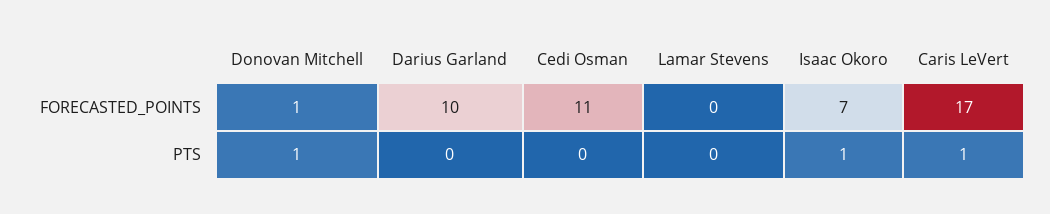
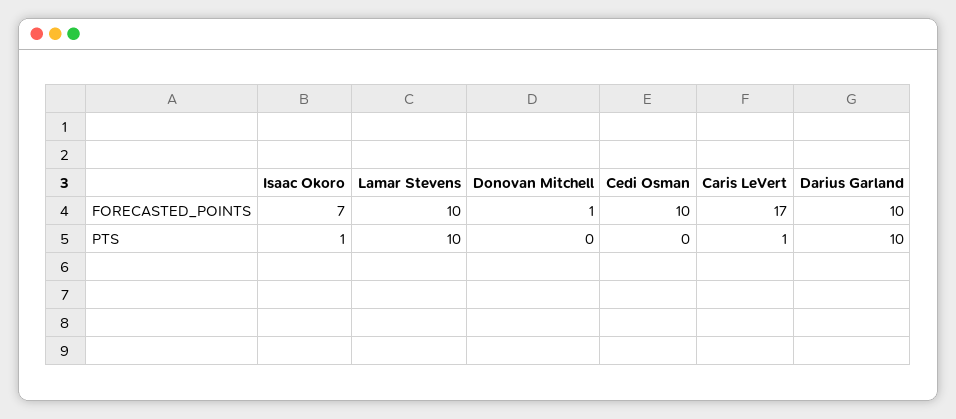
  {
    "Donovan Mitchell": {
      "FORECASTED_POINTS": 1,
-     "PTS": 1
+     "PTS": 0
    },
    "Darius Garland": {
      "FORECASTED_POINTS": 10,
-     "PTS": 0
+     "PTS": 10
    },
    "Cedi Osman": {
-     "FORECASTED_POINTS": 11,
+     "FORECASTED_POINTS": 10,
      "PTS": 0
    },
    "Lamar Stevens": {
-     "FORECASTED_POINTS": 0,
+     "FORECASTED_POINTS": 10,
-     "PTS": 0
+     "PTS": 10
    },
    "Isaac Okoro": {
      "FORECASTED_POINTS": 7,
      "PTS": 1
    },
    "Caris LeVert": {
      "FORECASTED_POINTS": 17,
      "PTS": 1
    }
  }

